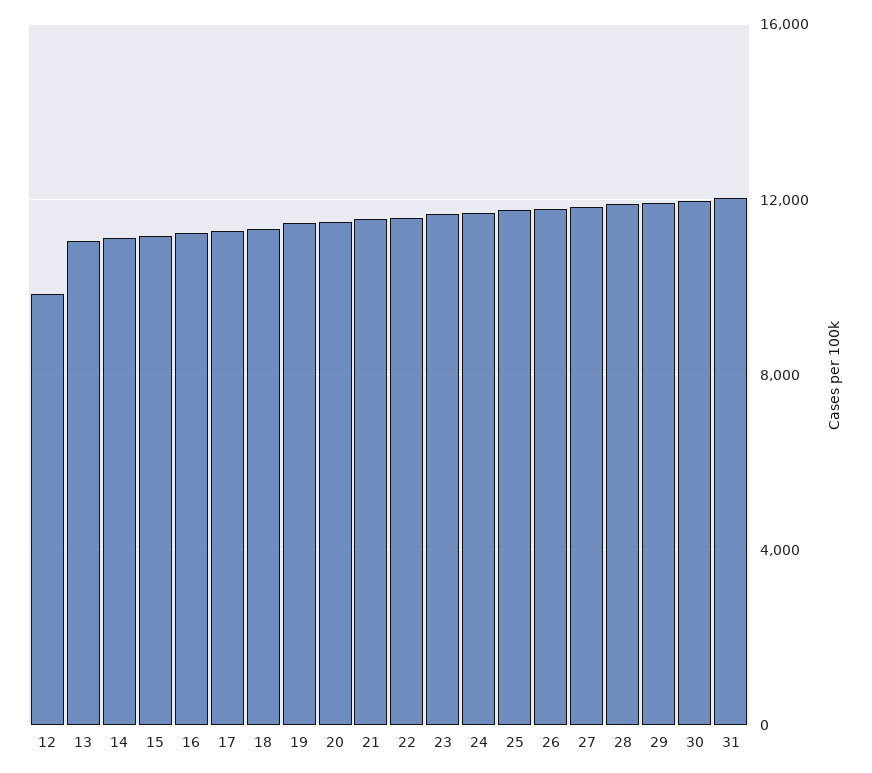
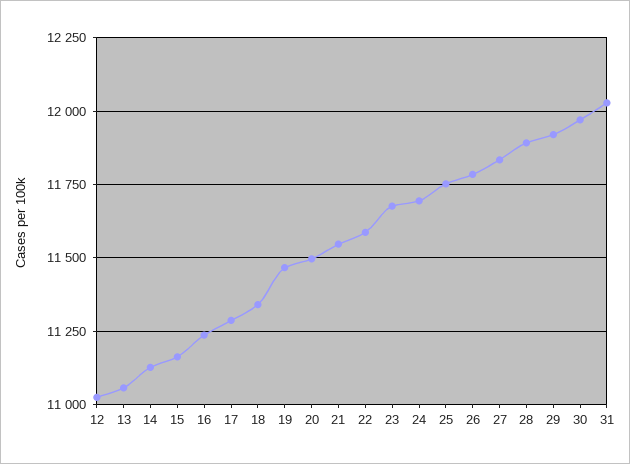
  {
-   "12": 10000,
+   "12": 11025,
    "13": 11050,
    "14": 11125,
    "15": 11150,
    "16": 11225,
    "17": 11275,
    "18": 11350,
    "19": 11475,
    "20": 11500,
    "21": 11550,
    "22": 11575,
    "23": 11675,
    "24": 11700,
    "25": 11750,
    "26": 11775,
    "27": 11825,
    "28": 11900,
    "29": 11925,
    "30": 11975,
    "31": 12025
  }

